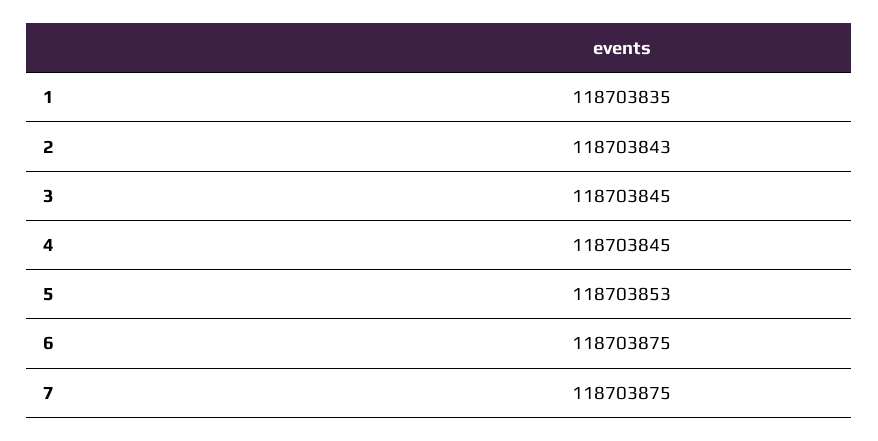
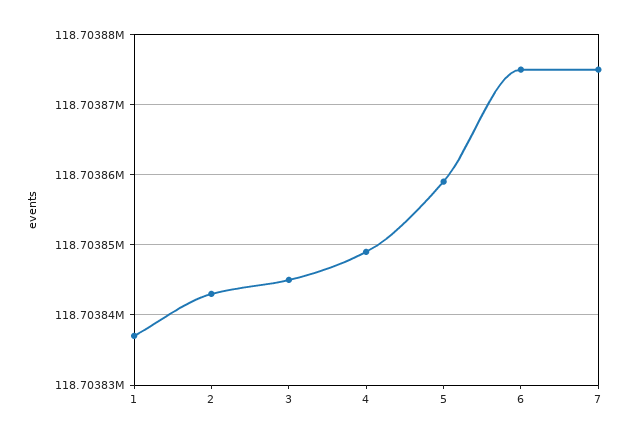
  {
-   "1": 118703835,
+   "1": 118703837,
    "2": 118703843,
    "3": 118703845,
-   "4": 118703845,
+   "4": 118703849,
-   "5": 118703853,
+   "5": 118703859,
    "6": 118703875,
    "7": 118703875
  }

